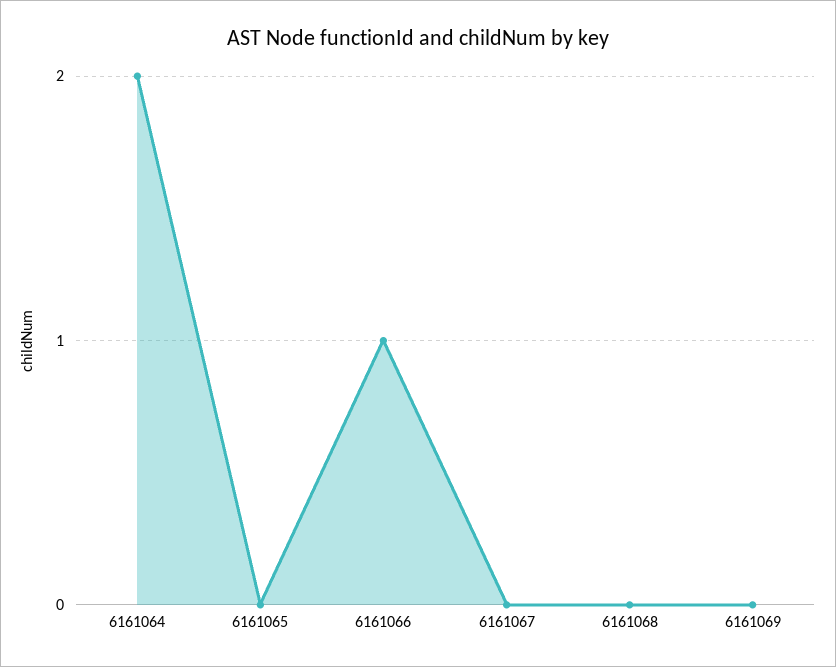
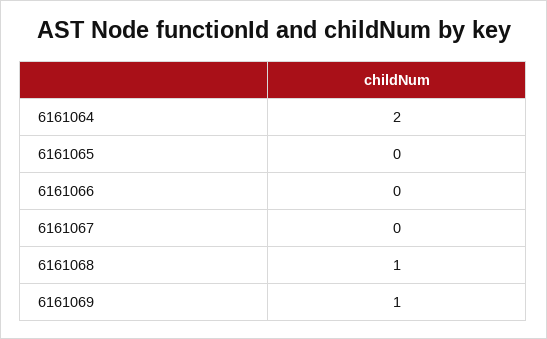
  {
    "6161064": 2,
    "6161065": 0,
-   "6161066": 1,
+   "6161066": 0,
    "6161067": 0,
-   "6161068": 0,
+   "6161068": 1,
-   "6161069": 0
+   "6161069": 1
  }

